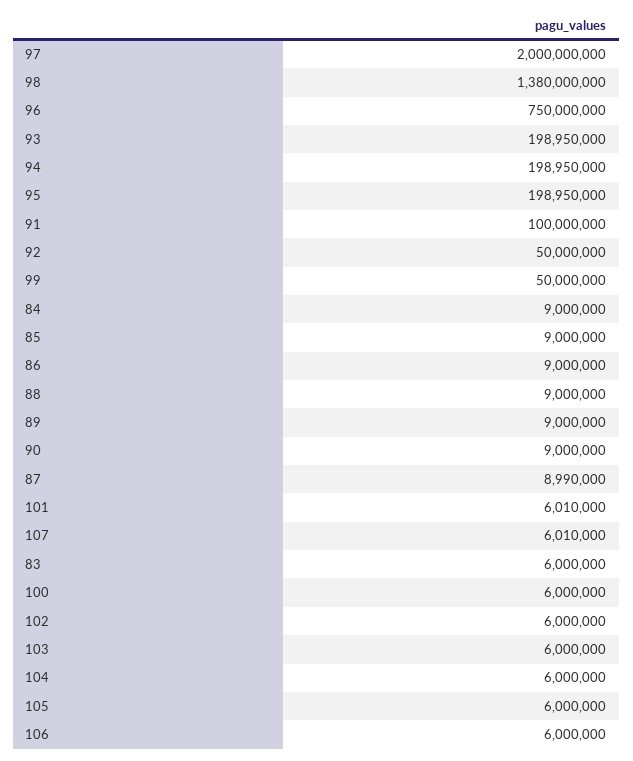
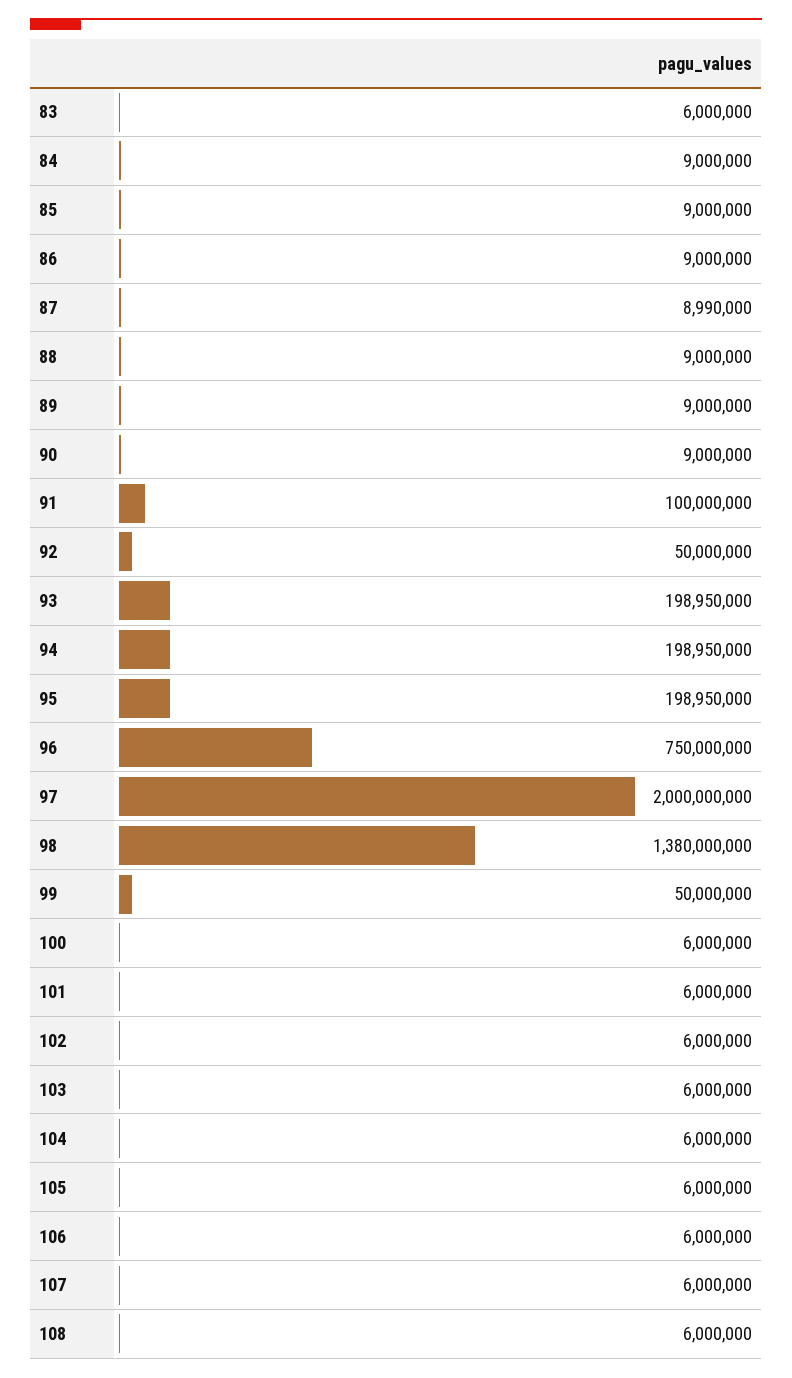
  {
    "97": 2000000000,
    "98": 1380000000,
    "96": 750000000,
    "93": 198950000,
    "94": 198950000,
    "95": 198950000,
    "91": 100000000,
    "92": 50000000,
    "99": 50000000,
    "84": 9000000,
    "85": 9000000,
    "86": 9000000,
    "88": 9000000,
    "89": 9000000,
    "90": 9000000,
    "87": 8990000,
-   "101": 6010000,
+   "101": 6000000,
-   "107": 6010000,
+   "107": 6000000,
    "83": 6000000,
    "100": 6000000,
    "102": 6000000,
    "103": 6000000,
    "104": 6000000,
    "105": 6000000,
-   "106": 6000000
+   "106": 6000000,
+   "108": 6000000
  }

